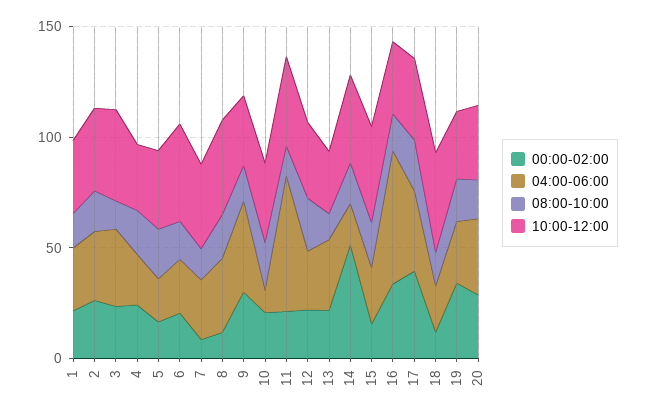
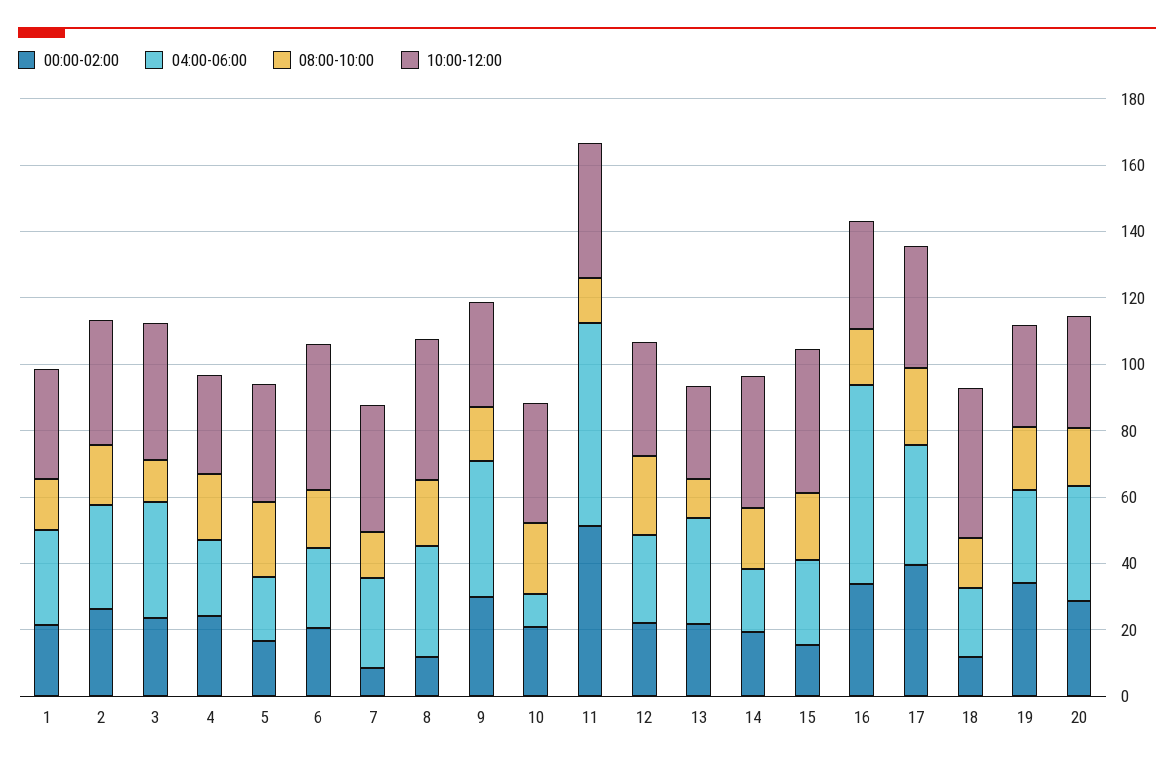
  {
    "00:00-02:00": {
      "1": 20,
      "2": 25,
      "3": 25,
      "4": 25,
      "5": 15,
      "6": 20,
      "7": 10,
      "8": 10,
      "9": 30,
      "10": 20,
-     "11": 20,
+     "11": 50,
      "12": 20,
      "13": 20,
-     "14": 50,
+     "14": 20,
      "15": 15,
      "16": 35,
      "17": 40,
      "18": 10,
      "19": 35,
      "20": 30
    },
    "04:00-06:00": {
      "1": 30,
      "2": 30,
      "3": 35,
      "4": 25,
      "5": 20,
      "6": 25,
      "7": 25,
      "8": 35,
      "9": 40,
      "10": 10,
      "11": 60,
      "12": 25,
      "13": 30,
      "14": 20,
      "15": 25,
      "16": 60,
      "17": 35,
      "18": 20,
      "19": 30,
      "20": 35
    },
    "08:00-10:00": {
      "1": 15,
      "2": 20,
      "3": 15,
      "4": 20,
      "5": 25,
      "6": 15,
      "7": 15,
      "8": 20,
      "9": 15,
      "10": 20,
      "11": 15,
      "12": 25,
      "13": 10,
      "14": 20,
      "15": 20,
      "16": 15,
      "17": 25,
      "18": 15,
      "19": 20,
      "20": 20
    },
    "10:00-12:00": {
      "1": 35,
      "2": 40,
      "3": 40,
      "4": 30,
      "5": 35,
      "6": 45,
      "7": 40,
      "8": 45,
      "9": 30,
      "10": 35,
      "11": 40,
      "12": 35,
      "13": 30,
      "14": 40,
      "15": 45,
      "16": 35,
      "17": 35,
      "18": 45,
      "19": 30,
      "20": 35
    }
  }

